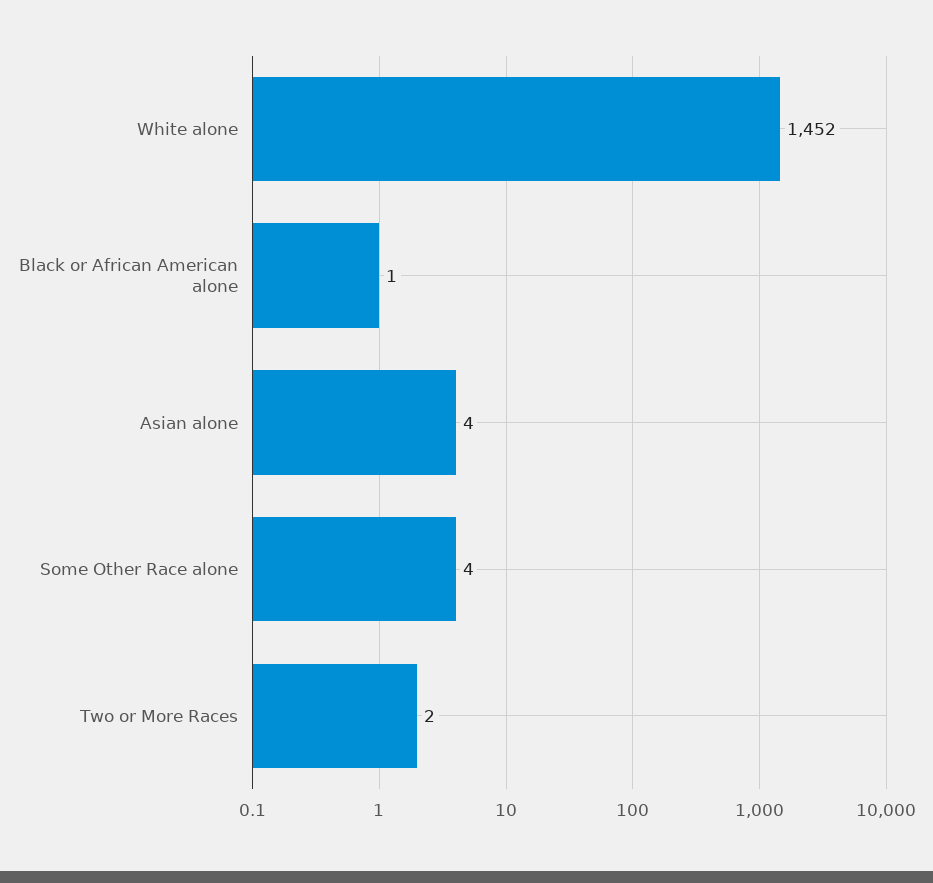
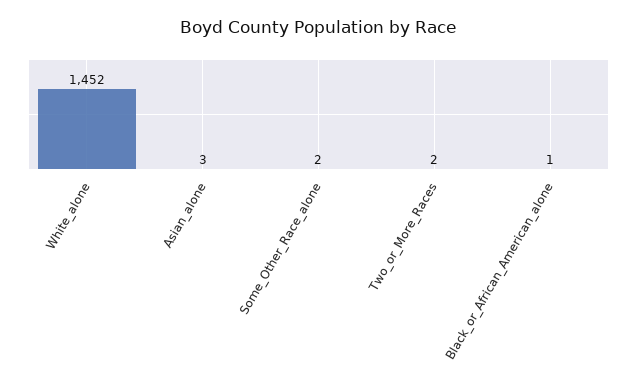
  {
    "White alone": 1452,
    "Black or African American alone": 1,
-   "Asian alone": 4,
+   "Asian alone": 3,
-   "Some Other Race alone": 4,
+   "Some Other Race alone": 2,
    "Two or More Races": 2
  }

